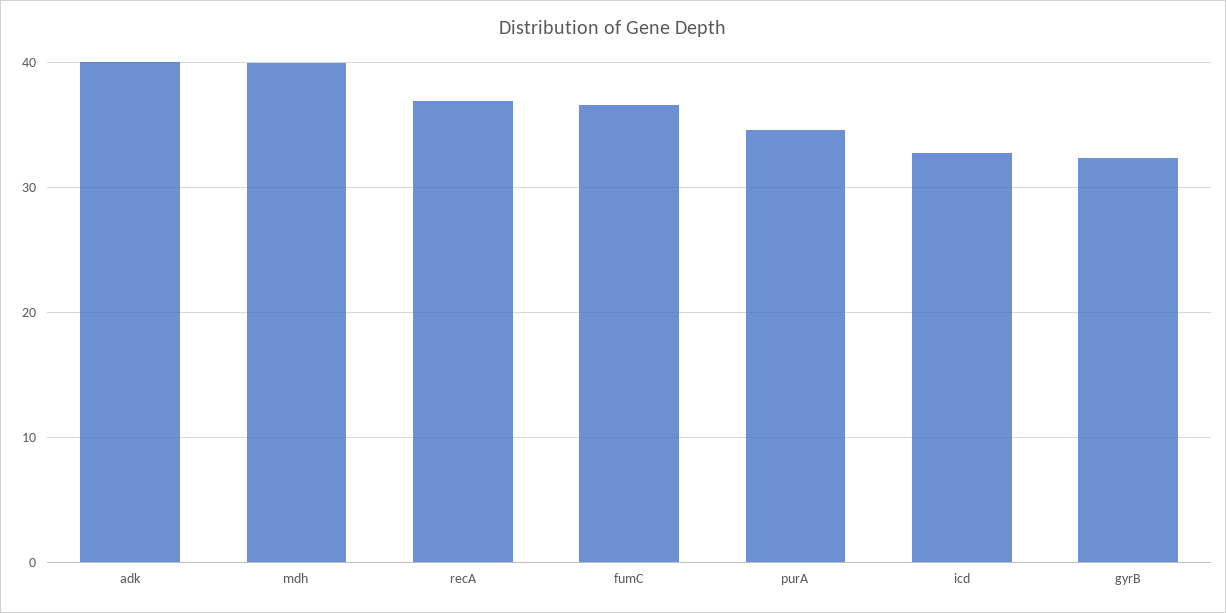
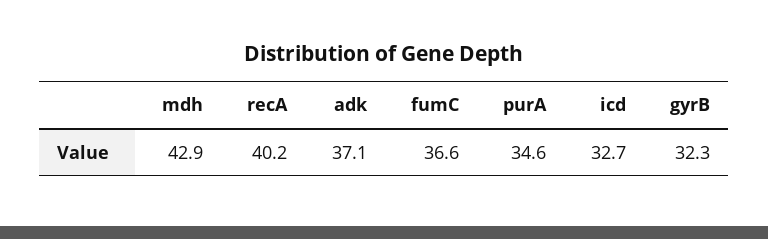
  {
-   "adk": 40,
+   "adk": 37.1,
-   "mdh": 40,
+   "mdh": 42.9,
-   "recA": 37,
+   "recA": 40.2,
    "fumC": 36.6,
    "purA": 34.6,
    "icd": 32.7,
    "gyrB": 32.3
  }

